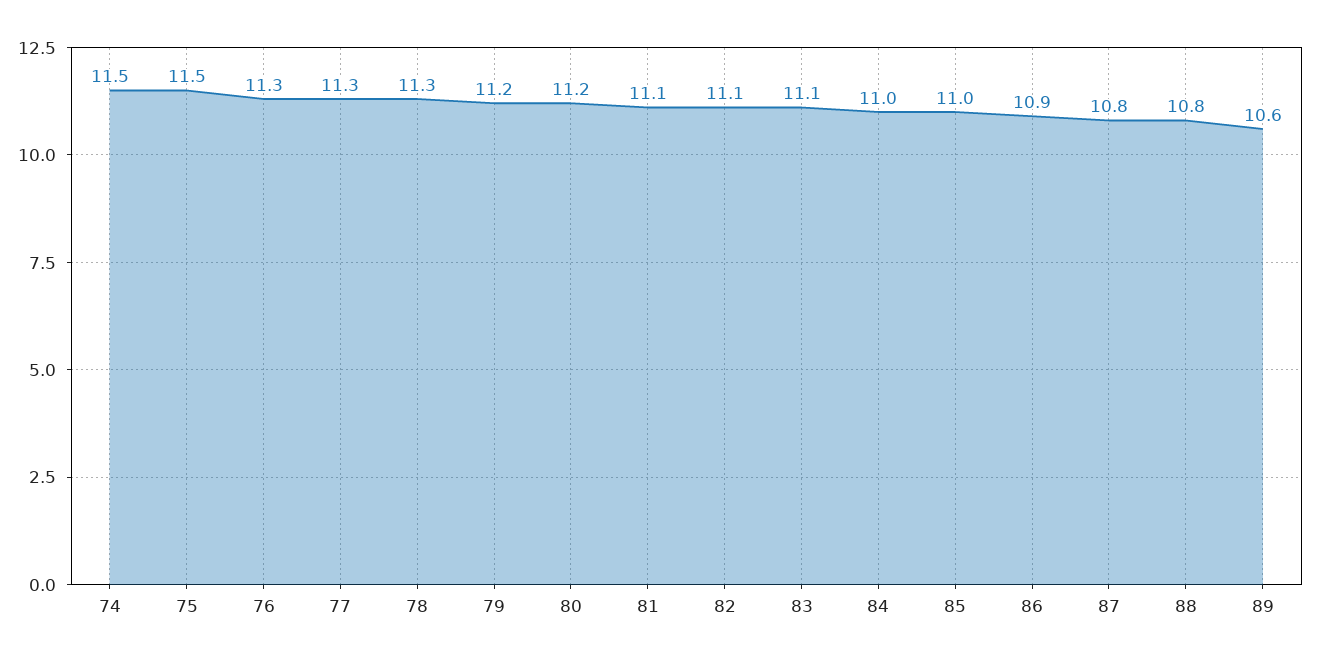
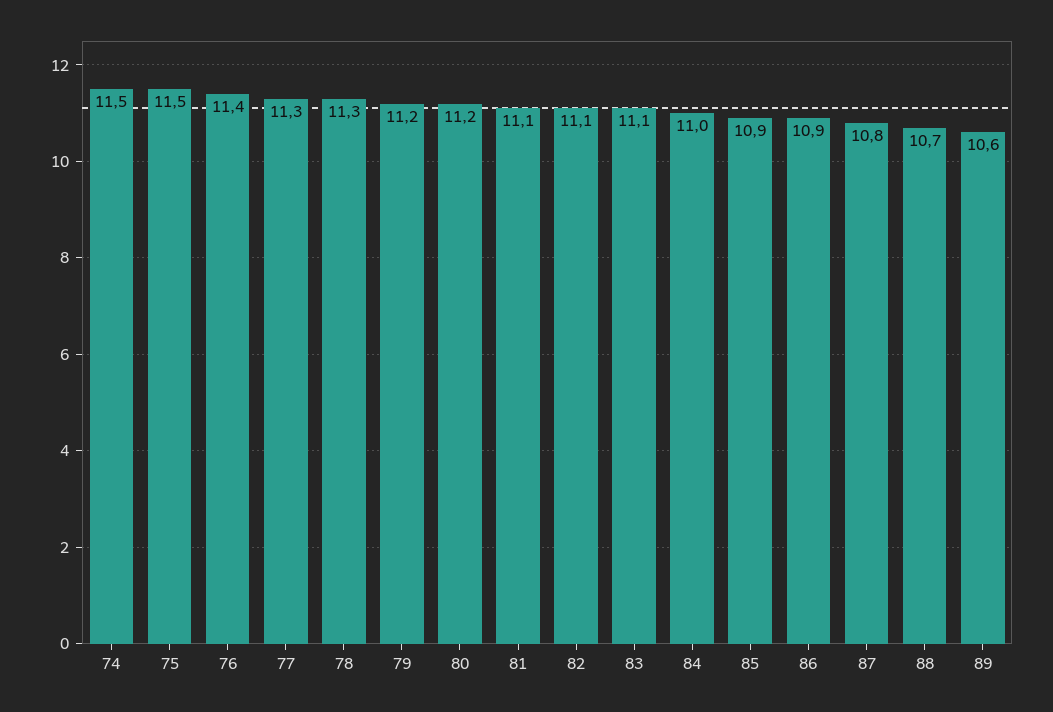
  {
    "74": 11.5,
    "75": 11.5,
-   "76": 11.3,
+   "76": 11.4,
    "77": 11.3,
    "78": 11.3,
    "79": 11.2,
    "80": 11.2,
    "81": 11.1,
    "82": 11.1,
    "83": 11.1,
    "84": 11,
-   "85": 11,
+   "85": 10.9,
    "86": 10.9,
    "87": 10.8,
-   "88": 10.8,
+   "88": 10.7,
    "89": 10.6
  }

